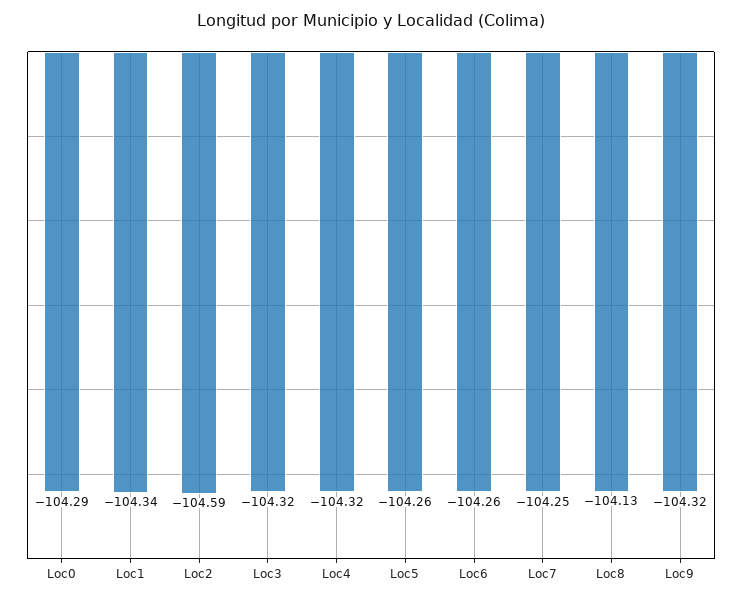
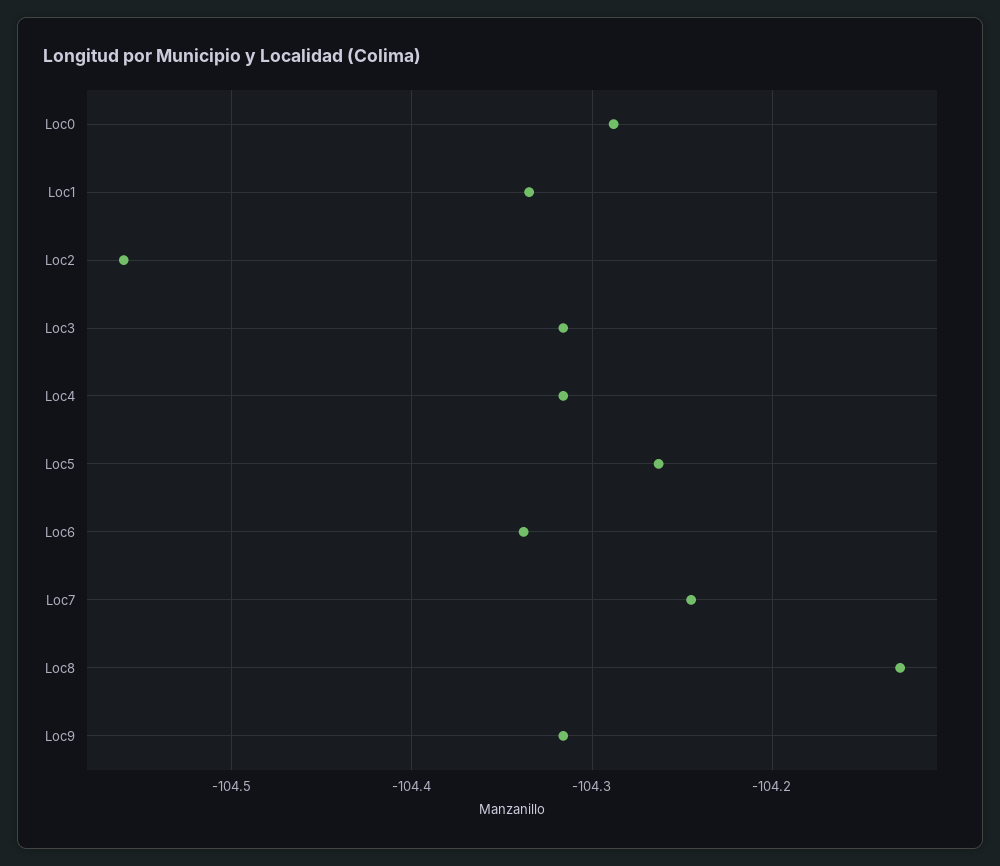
  {
    "Loc0": -104.29,
    "Loc1": -104.34,
-   "Loc2": -104.59,
+   "Loc2": -104.56,
    "Loc3": -104.32,
    "Loc4": -104.32,
    "Loc5": -104.26,
-   "Loc6": -104.26,
+   "Loc6": -104.34,
    "Loc7": -104.25,
    "Loc8": -104.13,
    "Loc9": -104.32
  }

